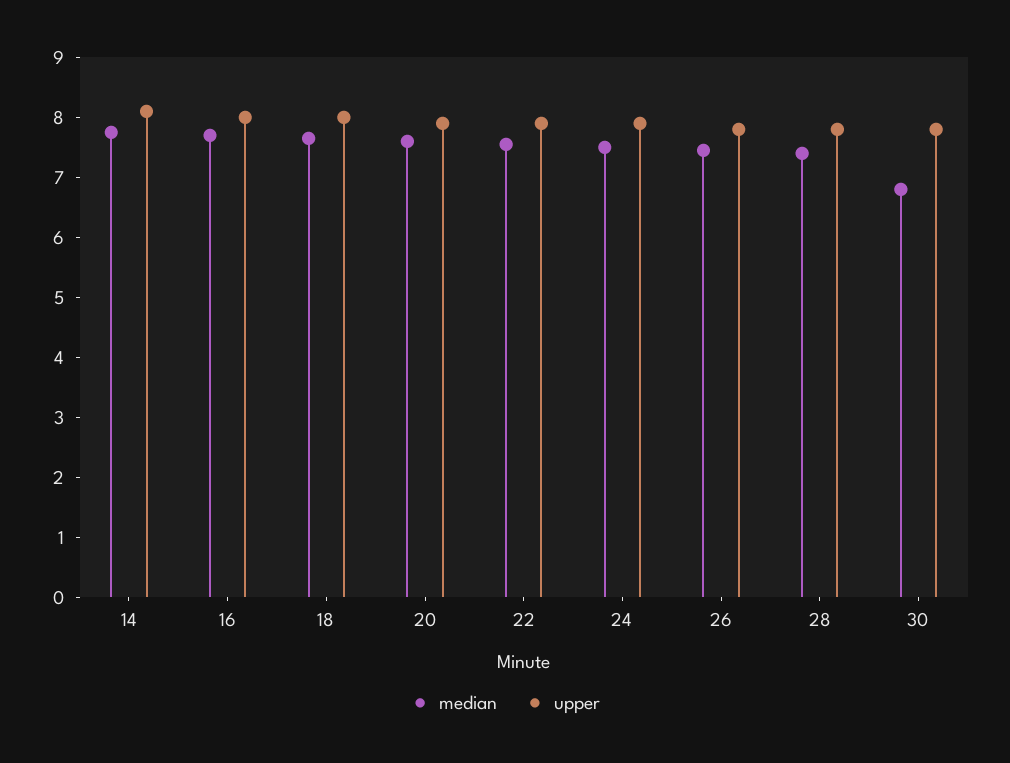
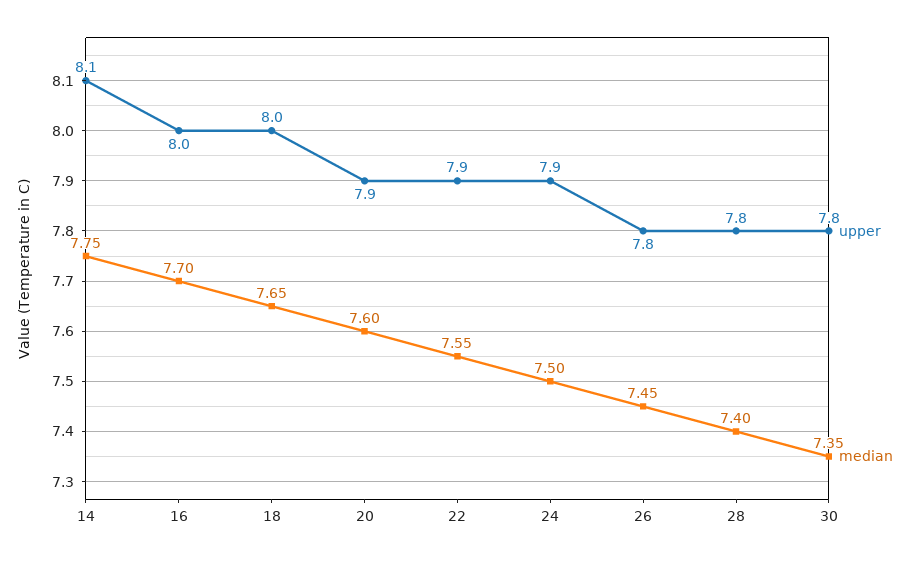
  {
    "median": {
      "14": 7.75,
      "16": 7.7,
      "18": 7.65,
      "20": 7.6,
      "22": 7.55,
      "24": 7.5,
      "26": 7.45,
      "28": 7.4,
-     "30": 6.8
+     "30": 7.35
    },
    "upper": {
      "14": 8.1,
      "16": 8,
      "18": 8,
      "20": 7.9,
      "22": 7.9,
      "24": 7.9,
      "26": 7.8,
      "28": 7.8,
      "30": 7.8
    }
  }

